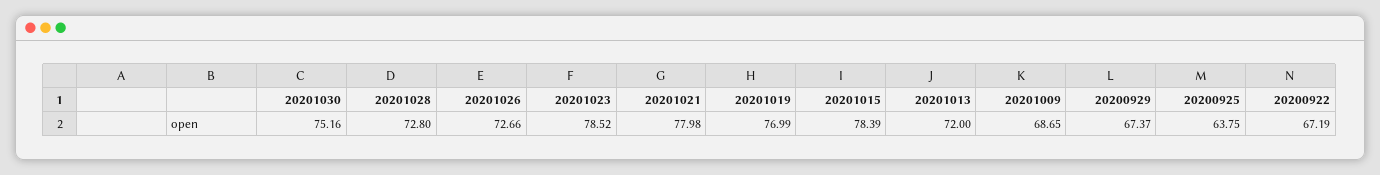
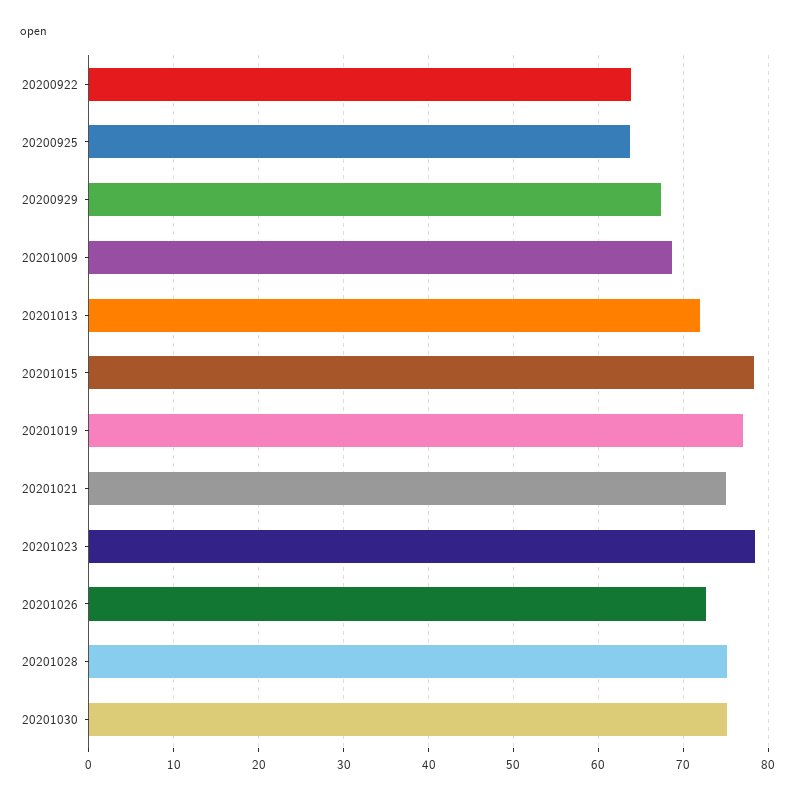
  {
    "20201030": 75.16,
-   "20201028": 72.8,
+   "20201028": 75,
    "20201026": 72.66,
    "20201023": 78.52,
-   "20201021": 77.98,
+   "20201021": 75,
    "20201019": 76.99,
    "20201015": 78.39,
    "20201013": 72,
    "20201009": 68.65,
    "20200929": 67.37,
    "20200925": 63.75,
-   "20200922": 67.19
+   "20200922": 64
  }

